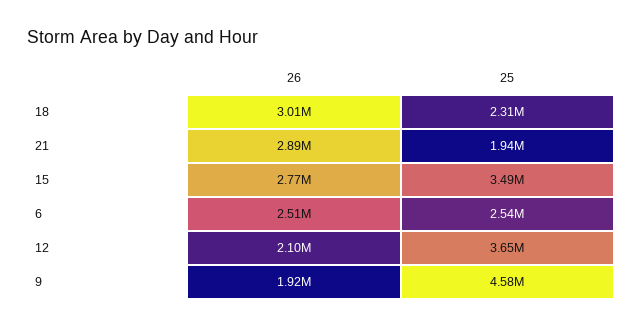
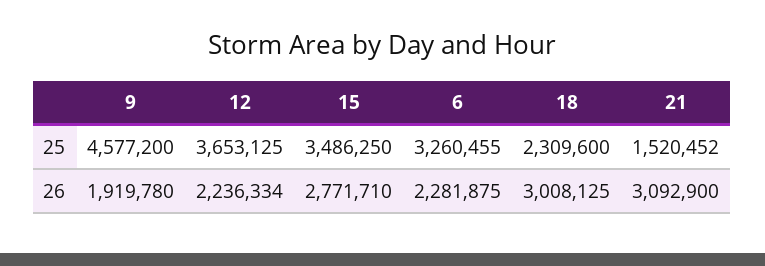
  {
    "26": {
      "18": 3008125,
-     "21": 2890000,
+     "21": 3092900,
      "15": 2771710,
-     "6": 2510000,
+     "6": 2281875,
-     "12": 2100000,
+     "12": 2236334,
      "9": 1919780
    },
    "25": {
      "18": 2309600,
-     "21": 1940000,
+     "21": 1520452,
      "15": 3486250,
-     "6": 2540000,
+     "6": 3260455,
      "12": 3653125,
      "9": 4577200
    }
  }

